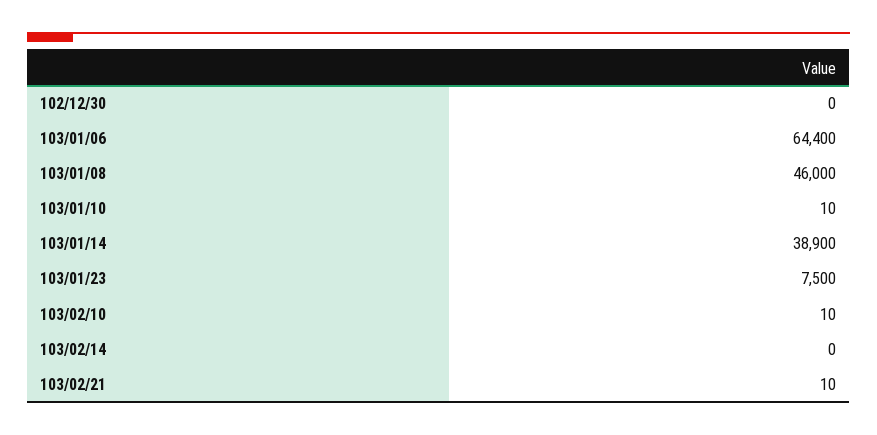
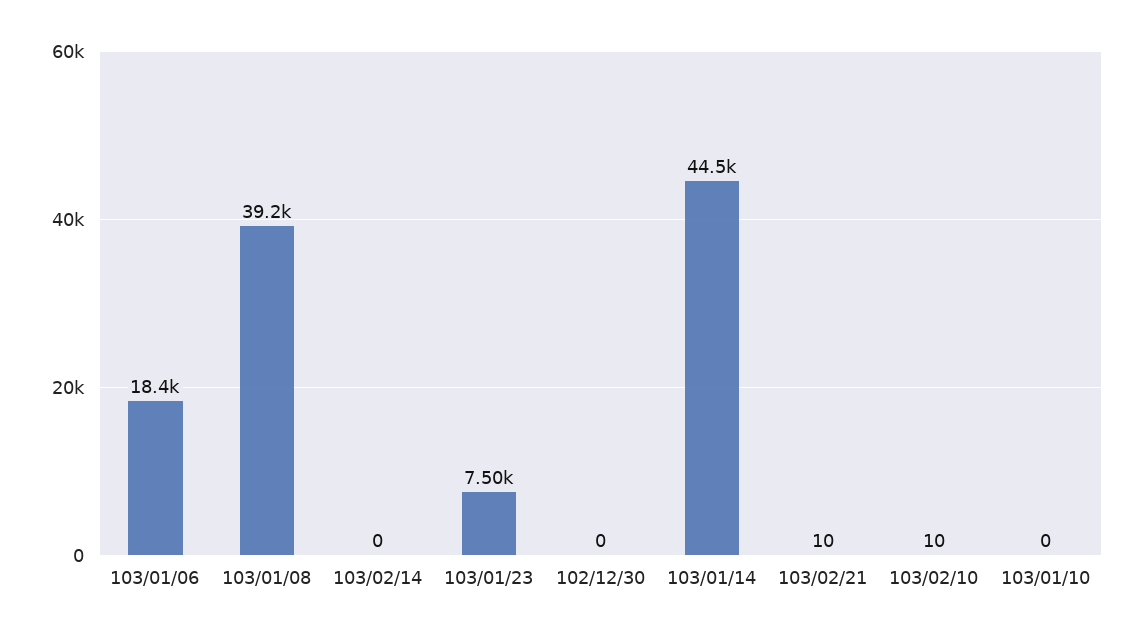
  {
    "102/12/30": 0,
-   "103/01/06": 64400,
+   "103/01/06": 18400,
-   "103/01/08": 46000,
+   "103/01/08": 39200,
-   "103/01/10": 10,
+   "103/01/10": 0,
-   "103/01/14": 38900,
+   "103/01/14": 44500,
    "103/01/23": 7500,
    "103/02/10": 10,
    "103/02/14": 0,
    "103/02/21": 10
  }

